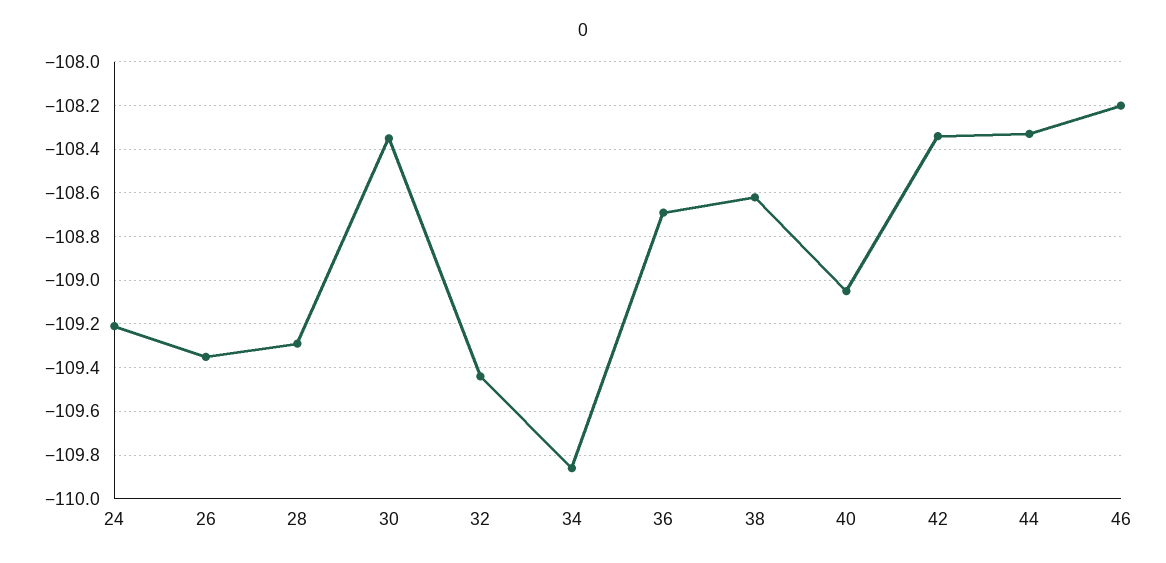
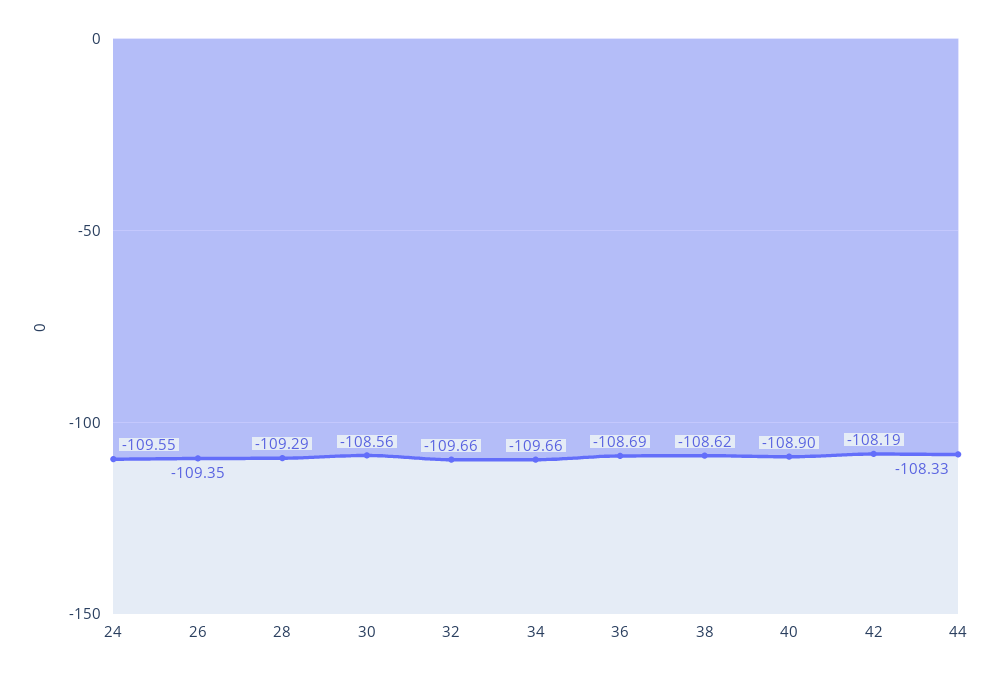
  {
-   "24": -109.2,
+   "24": -109.55,
    "26": -109.35,
    "28": -109.29,
-   "30": -108.35,
+   "30": -108.56,
-   "32": -109.45,
+   "32": -109.66,
-   "34": -109.85,
+   "34": -109.66,
    "36": -108.69,
    "38": -108.62,
-   "40": -109.05,
+   "40": -108.9,
-   "42": -108.35,
+   "42": -108.19,
-   "44": -108.33,
+   "44": -108.33
-   "46": -108.2
  }

